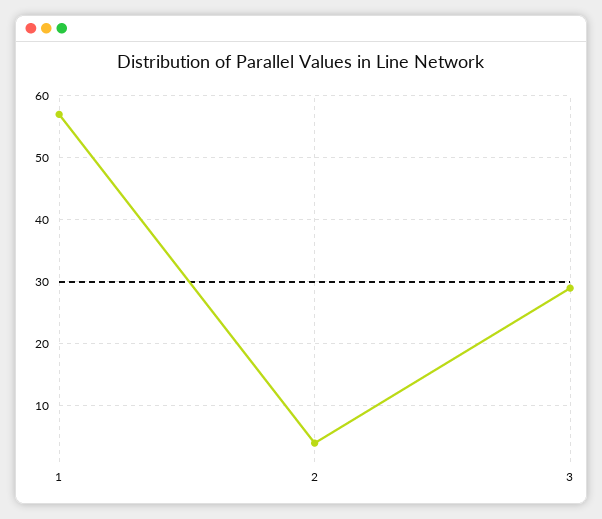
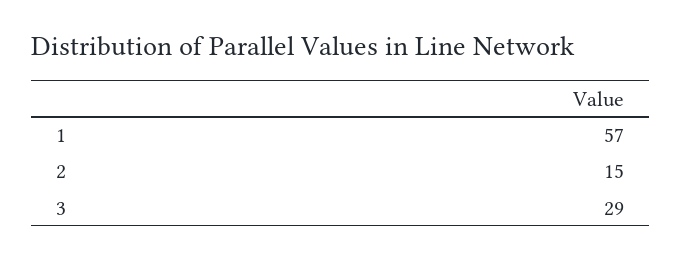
  {
    "1": 57,
-   "2": 4,
+   "2": 15,
    "3": 29
  }

